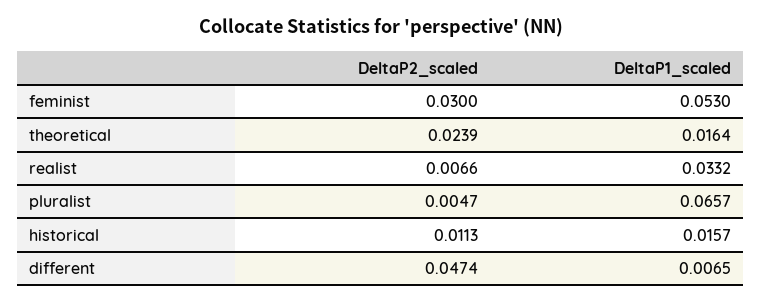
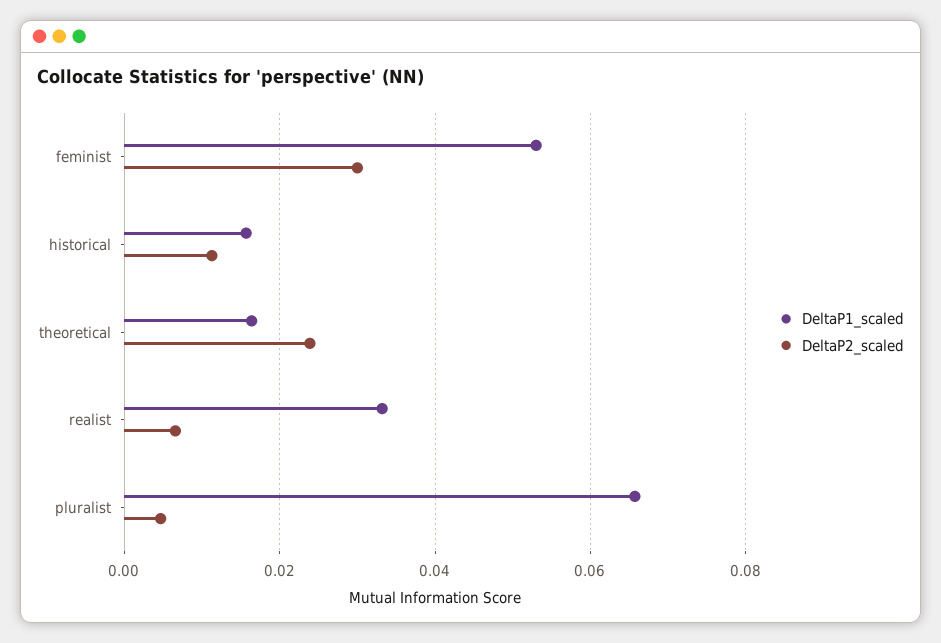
  {
    "DeltaP2_scaled": {
      "feminist": 0.03,
      "theoretical": 0.0239,
      "realist": 0.0066,
      "pluralist": 0.0047,
-     "historical": 0.0113,
+     "historical": 0.0113
-     "different": 0.0474
    },
    "DeltaP1_scaled": {
      "feminist": 0.053,
      "theoretical": 0.0164,
      "realist": 0.0332,
      "pluralist": 0.0657,
-     "historical": 0.0157,
+     "historical": 0.0157
-     "different": 0.0065
    }
  }

